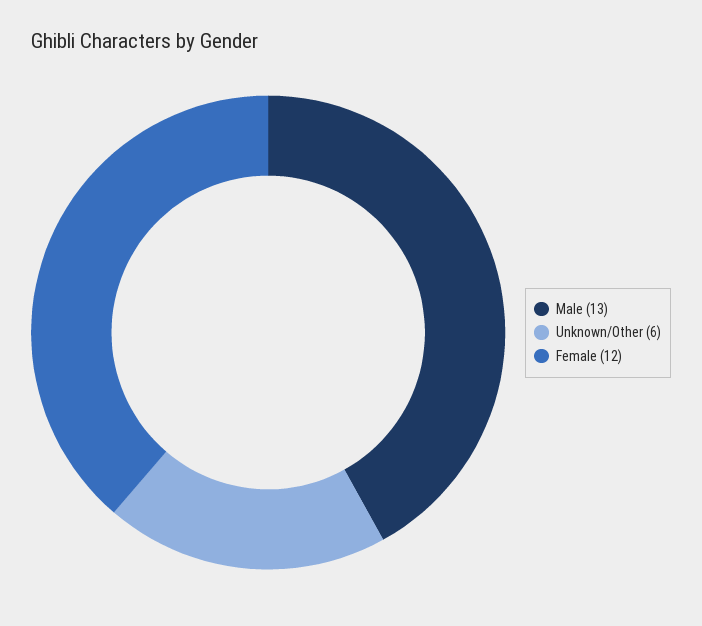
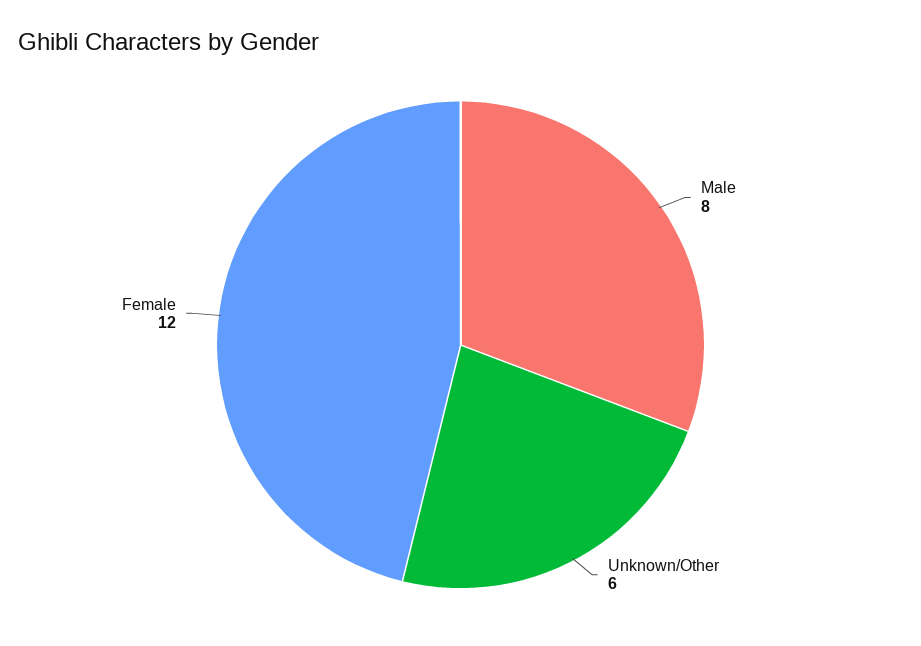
  {
-   "Male": 13,
+   "Male": 8,
    "Unknown/Other": 6,
    "Female": 12
  }

